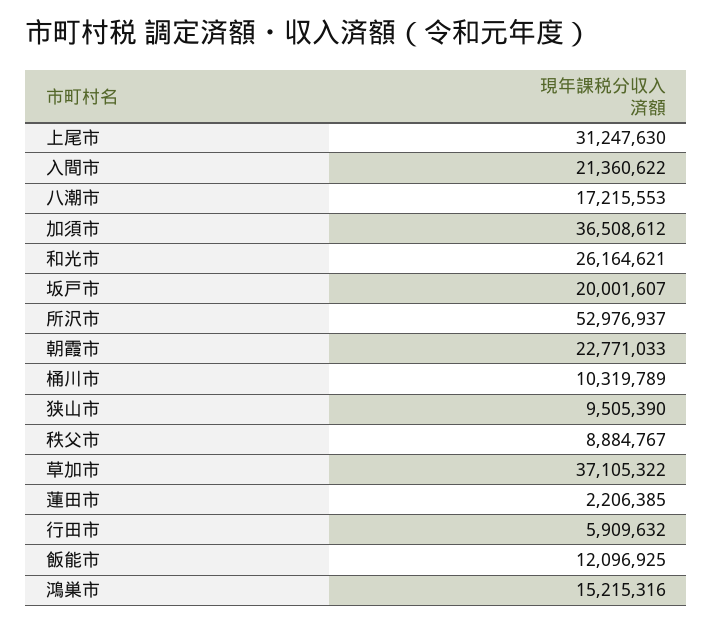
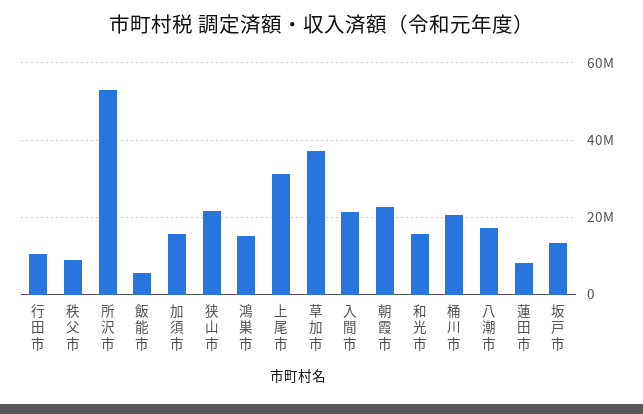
  {
    "上尾市": 31247630,
    "入間市": 21360622,
    "八潮市": 17215553,
-   "加須市": 36508612,
+   "加須市": 16000000,
-   "和光市": 26164621,
+   "和光市": 16000000,
-   "坂戸市": 20001607,
+   "坂戸市": 14000000,
    "所沢市": 52976937,
    "朝霞市": 22771033,
-   "桶川市": 10319789,
+   "桶川市": 20000000,
-   "狭山市": 9505390,
+   "狭山市": 22000000,
    "秩父市": 8884767,
    "草加市": 37105322,
-   "蓮田市": 2206385,
+   "蓮田市": 8000000,
-   "行田市": 5909632,
+   "行田市": 10000000,
-   "飯能市": 12096925,
+   "飯能市": 6000000,
    "鴻巣市": 15215316
  }

